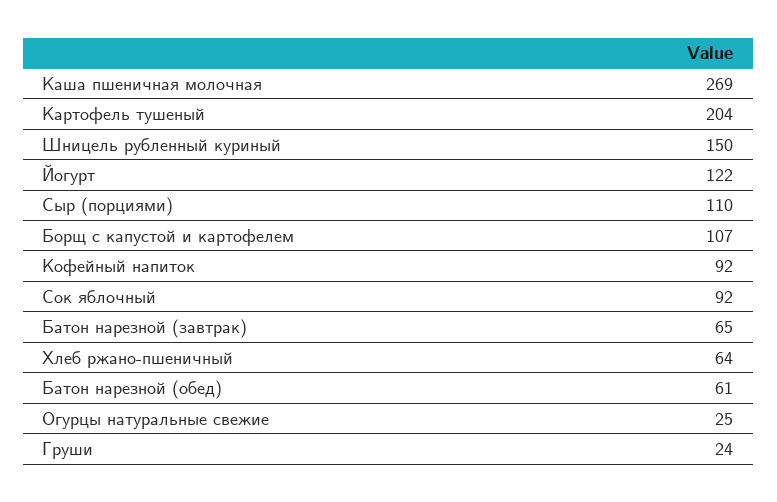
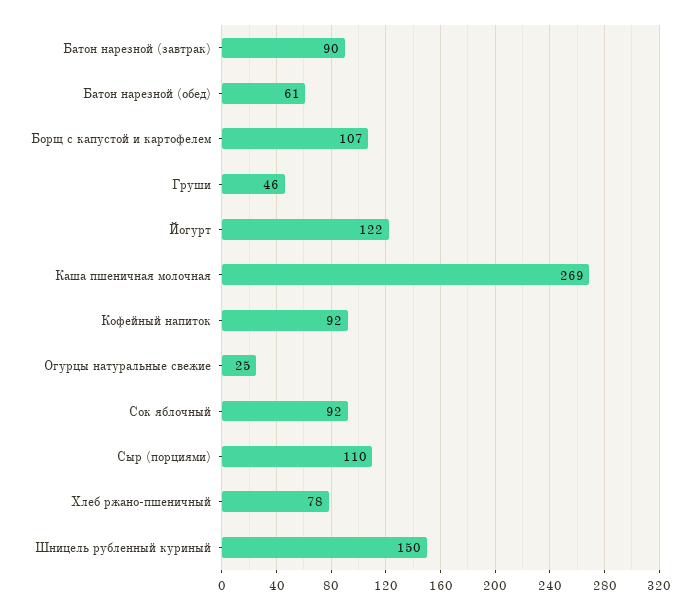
  {
    "Каша пшеничная молочная": 269,
-   "Картофель тушеный": 204,
    "Шницель рубленный куриный": 150,
    "Йогурт": 122,
    "Сыр (порциями)": 110,
    "Борщ с капустой и картофелем": 107,
    "Кофейный напиток": 92,
    "Сок яблочный": 92,
-   "Батон нарезной (завтрак)": 65,
+   "Батон нарезной (завтрак)": 90,
-   "Хлеб ржано-пшеничный": 64,
+   "Хлеб ржано-пшеничный": 78,
    "Батон нарезной (обед)": 61,
    "Огурцы натуральные свежие": 25,
-   "Груши": 24
+   "Груши": 46
  }

